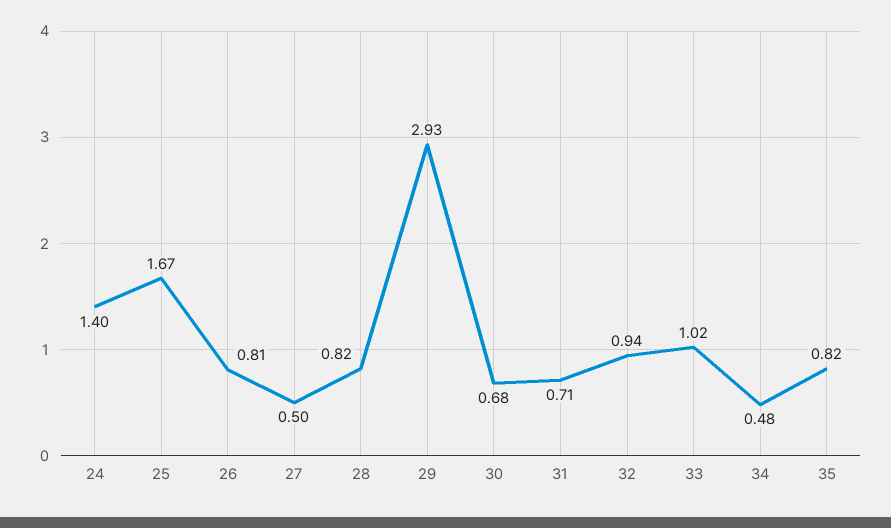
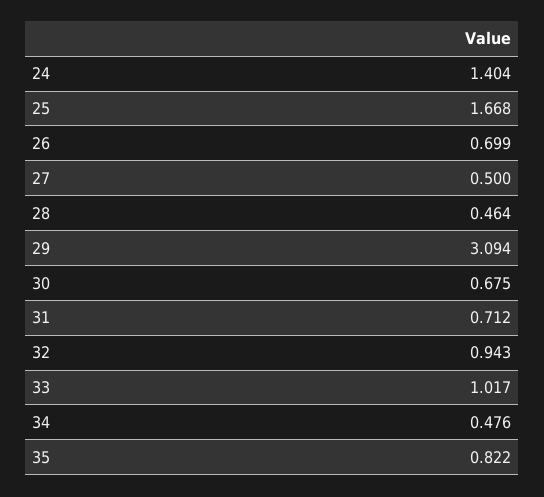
  {
    "24": 1.404,
    "25": 1.668,
-   "26": 0.81,
+   "26": 0.699,
    "27": 0.5,
-   "28": 0.82,
+   "28": 0.464,
-   "29": 2.93,
+   "29": 3.094,
    "30": 0.675,
    "31": 0.712,
    "32": 0.943,
    "33": 1.017,
    "34": 0.476,
    "35": 0.822
  }

